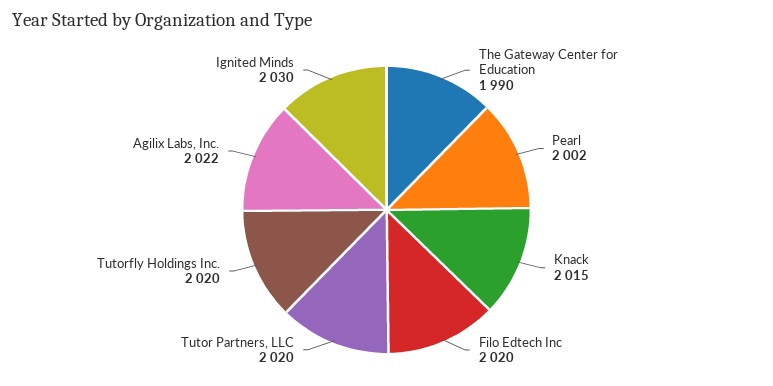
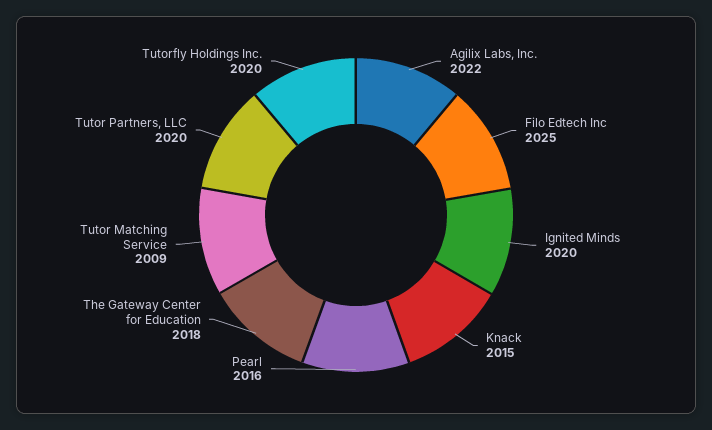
  {
-   "The Gateway Center for Education": 1990,
+   "The Gateway Center for Education": 2018,
-   "Pearl": 2002,
+   "Pearl": 2016,
    "Knack": 2015,
-   "Filo Edtech Inc": 2020,
+   "Filo Edtech Inc": 2025,
    "Tutor Partners, LLC": 2020,
    "Tutorfly Holdings Inc.": 2020,
    "Agilix Labs, Inc.": 2022,
-   "Ignited Minds": 2030
+   "Ignited Minds": 2020,
+   "Tutor Matching Service": 2009
  }

